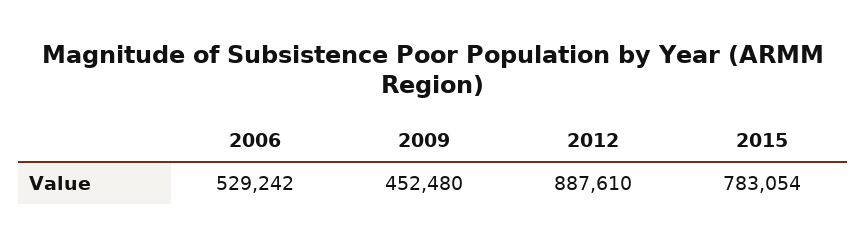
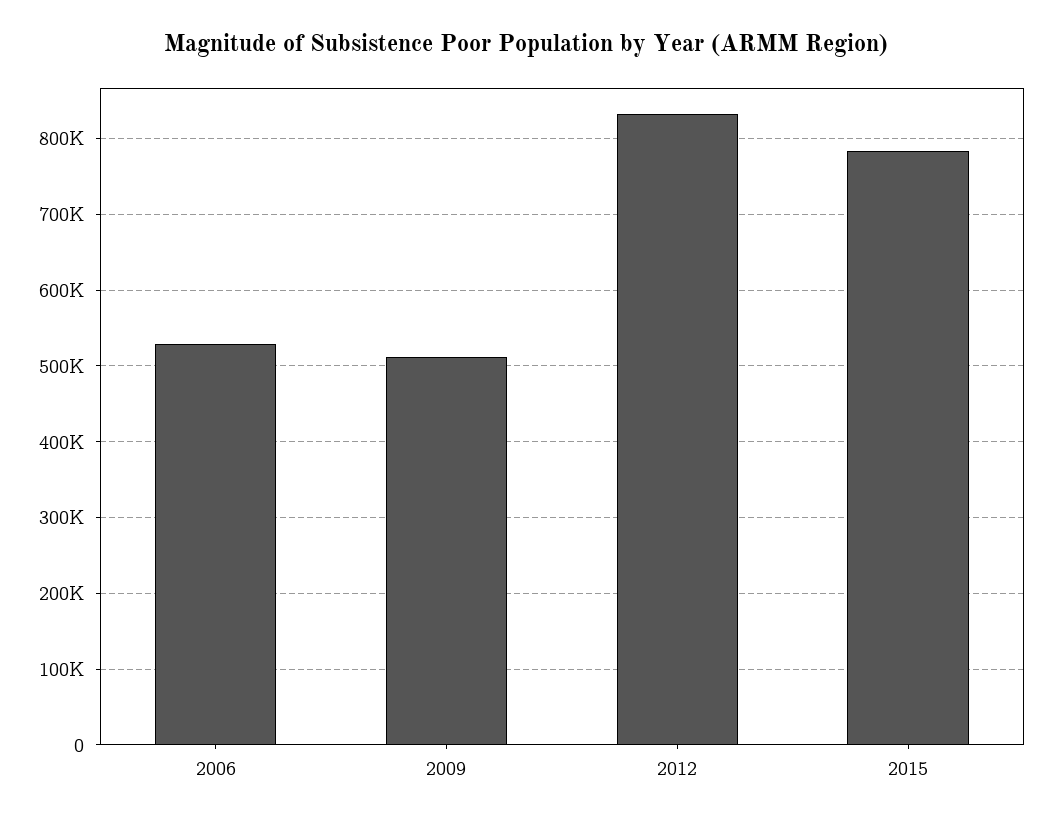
  {
    "2006": 529242,
-   "2009": 452480,
+   "2009": 510000,
-   "2012": 887610,
+   "2012": 830000,
    "2015": 783054
  }

